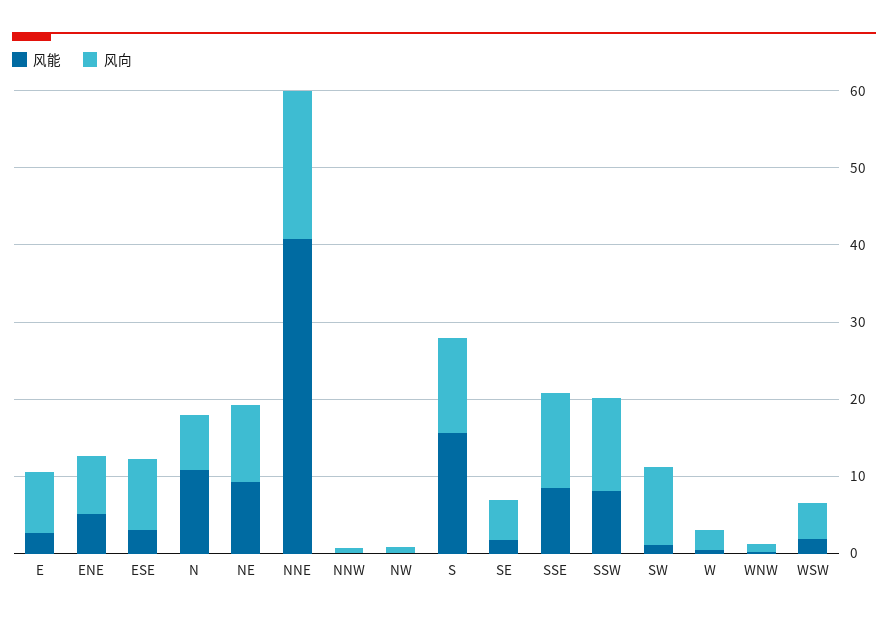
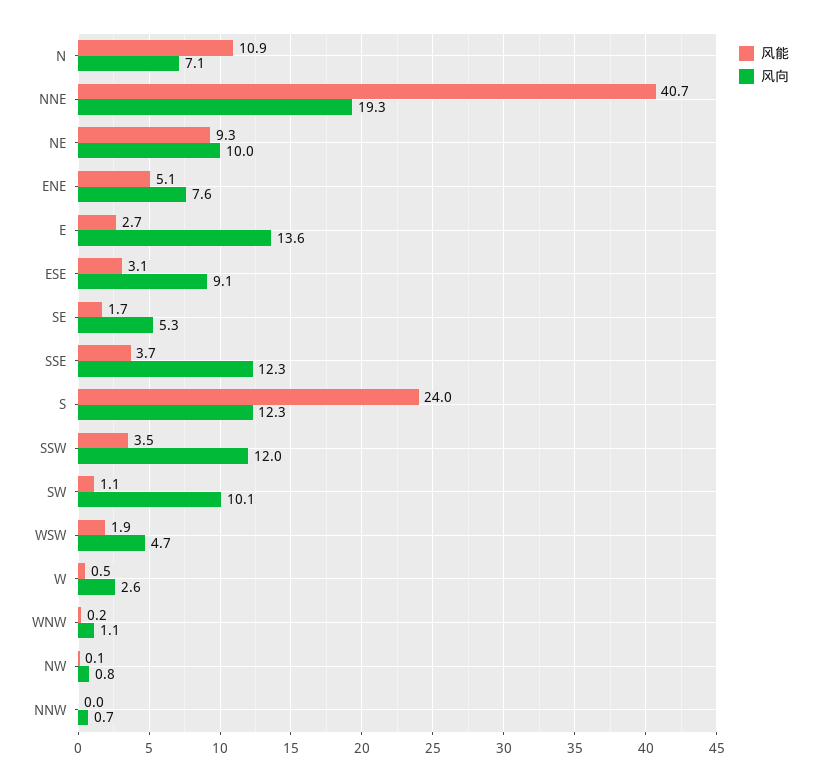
  {
    "风能": {
      "E": 2.7,
      "ENE": 5.1,
      "ESE": 3.1,
      "N": 10.9,
      "NE": 9.3,
      "NNE": 40.7,
      "NNW": 0,
      "NW": 0.1,
-     "S": 16,
+     "S": 24,
      "SE": 1.7,
-     "SSE": 8,
+     "SSE": 3.7,
-     "SSW": 8,
+     "SSW": 3.5,
      "SW": 1.1,
      "W": 0.5,
      "WNW": 0.2,
      "WSW": 1.9
    },
    "风向": {
-     "E": 8,
+     "E": 13.6,
      "ENE": 7.6,
      "ESE": 9.1,
      "N": 7.1,
      "NE": 10,
      "NNE": 19.3,
      "NNW": 0.7,
      "NW": 0.8,
      "S": 12.3,
      "SE": 5.3,
      "SSE": 12.3,
      "SSW": 12,
      "SW": 10.1,
      "W": 2.6,
      "WNW": 1.1,
      "WSW": 4.7
    }
  }

